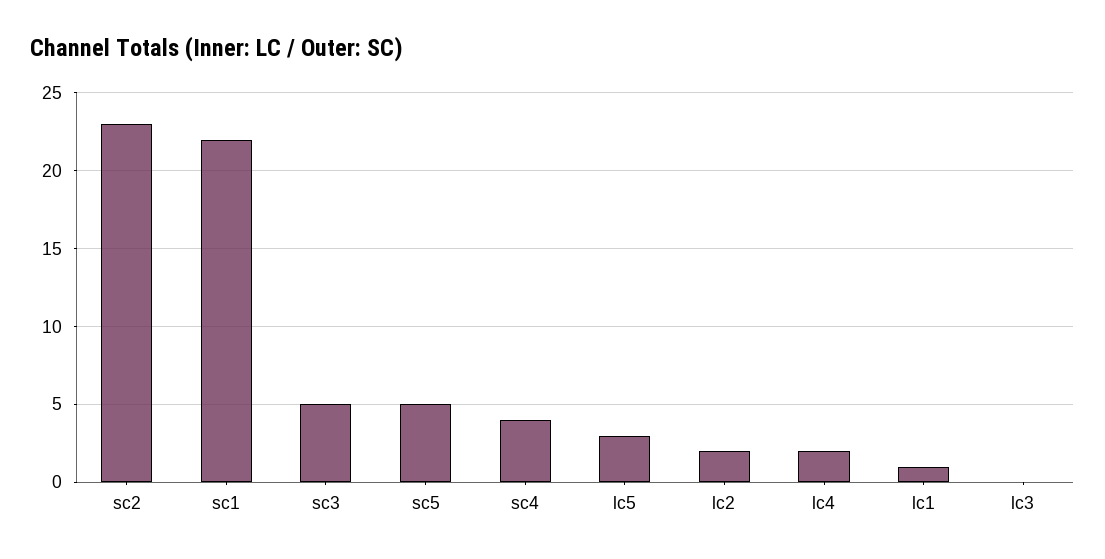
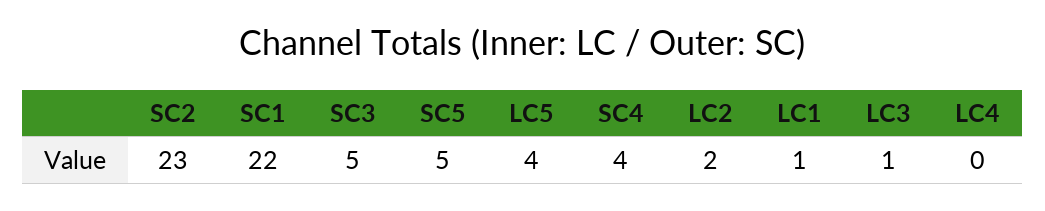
  {
    "sc2": 23,
    "sc1": 22,
    "sc3": 5,
    "sc5": 5,
    "sc4": 4,
-   "lc5": 3,
+   "lc5": 4,
    "lc2": 2,
-   "lc4": 2,
+   "lc4": 0,
    "lc1": 1,
-   "lc3": 0
+   "lc3": 1
  }

